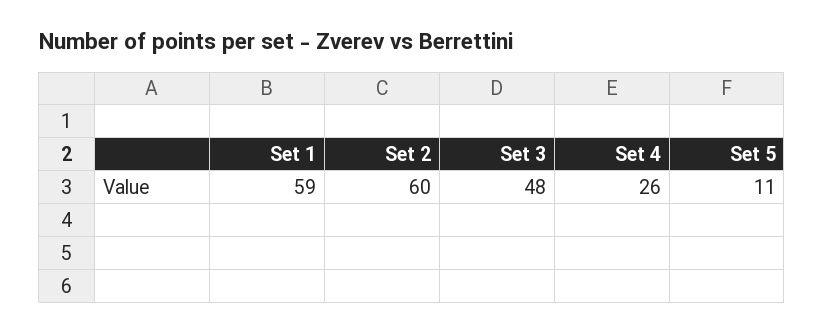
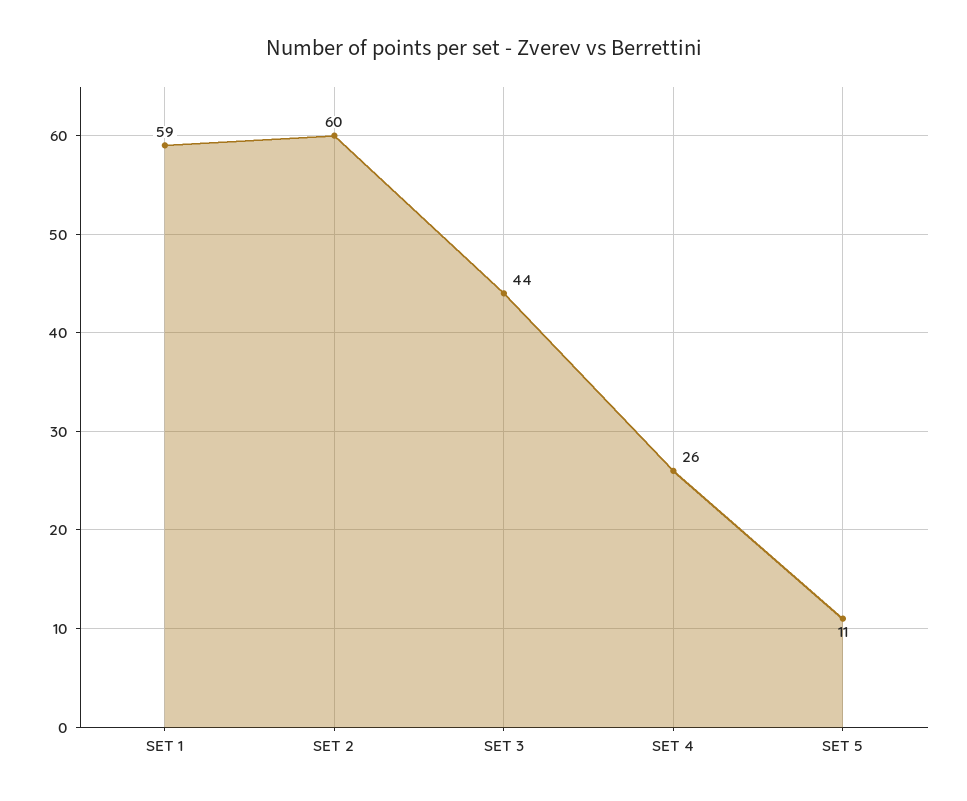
  {
    "Set 1": 59,
    "Set 2": 60,
-   "Set 3": 48,
+   "Set 3": 44,
    "Set 4": 26,
    "Set 5": 11
  }

